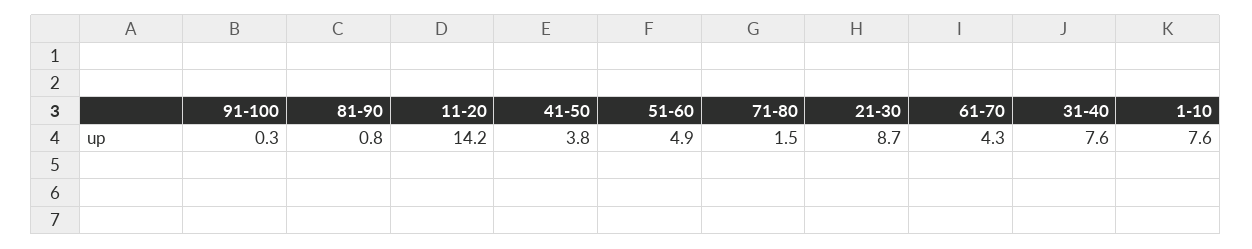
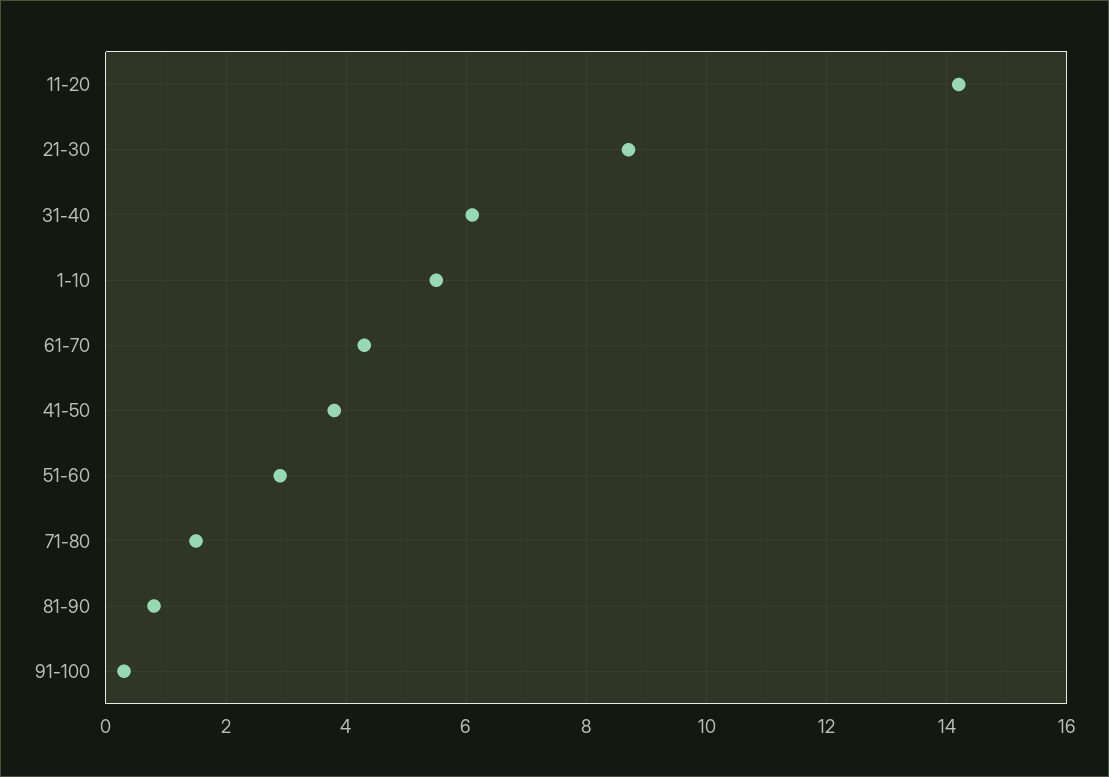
  {
    "91-100": 0.3,
    "81-90": 0.8,
    "11-20": 14.2,
    "41-50": 3.8,
-   "51-60": 4.9,
+   "51-60": 3,
    "71-80": 1.5,
    "21-30": 8.7,
    "61-70": 4.3,
-   "31-40": 7.6,
+   "31-40": 6,
-   "1-10": 7.6
+   "1-10": 5.5
  }

